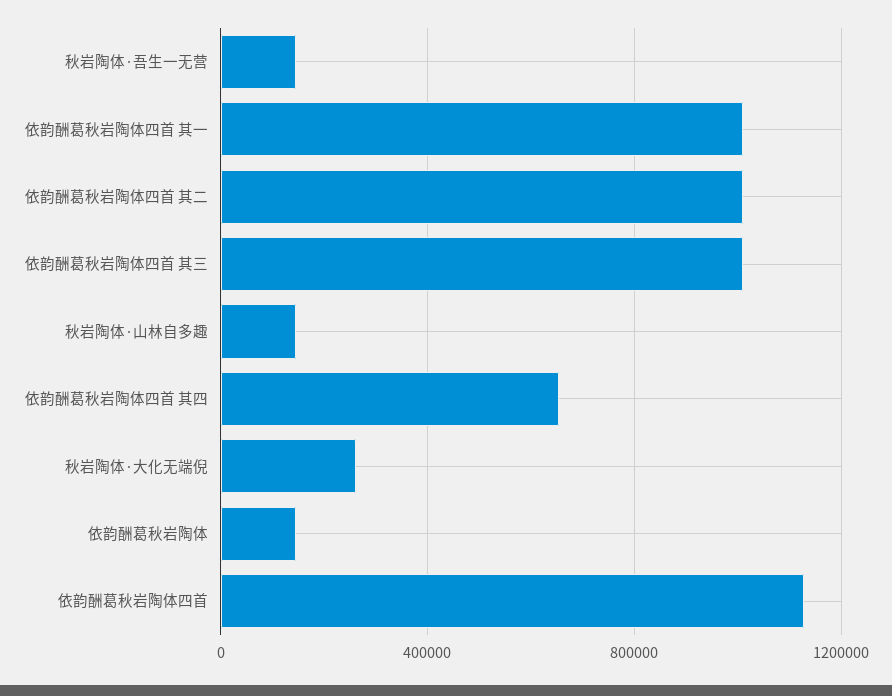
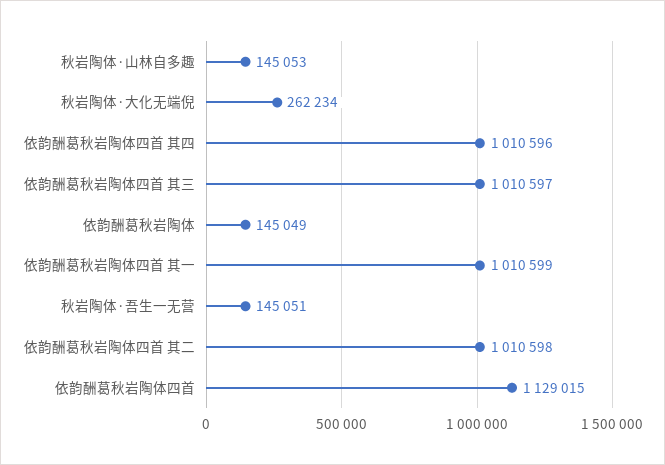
  {
    "秋岩陶体·吾生一无营": 145051,
    "依韵酬葛秋岩陶体四首 其一": 1010599,
    "依韵酬葛秋岩陶体四首 其二": 1010598,
    "依韵酬葛秋岩陶体四首 其三": 1010597,
    "秋岩陶体·山林自多趣": 145053,
-   "依韵酬葛秋岩陶体四首 其四": 650000,
+   "依韵酬葛秋岩陶体四首 其四": 1010596,
    "秋岩陶体·大化无端倪": 262234,
    "依韵酬葛秋岩陶体": 145049,
    "依韵酬葛秋岩陶体四首": 1129015
  }

